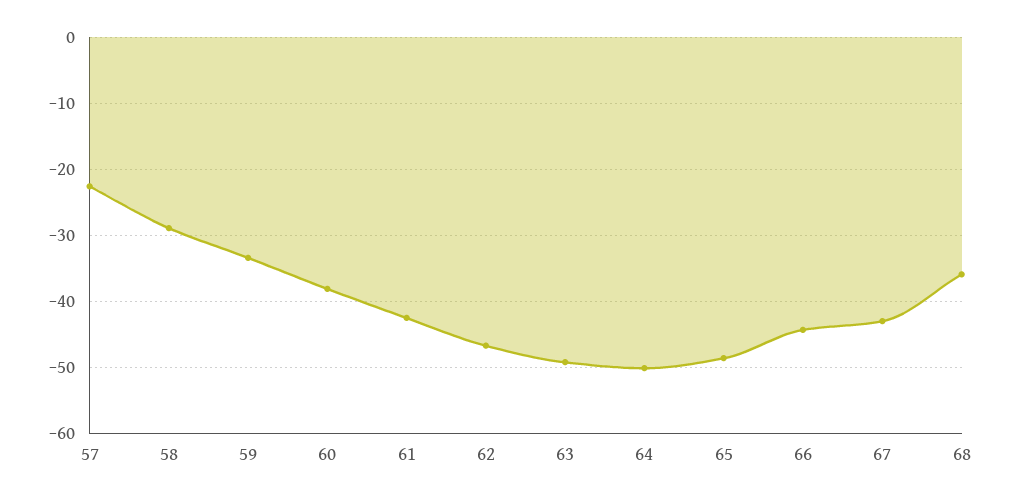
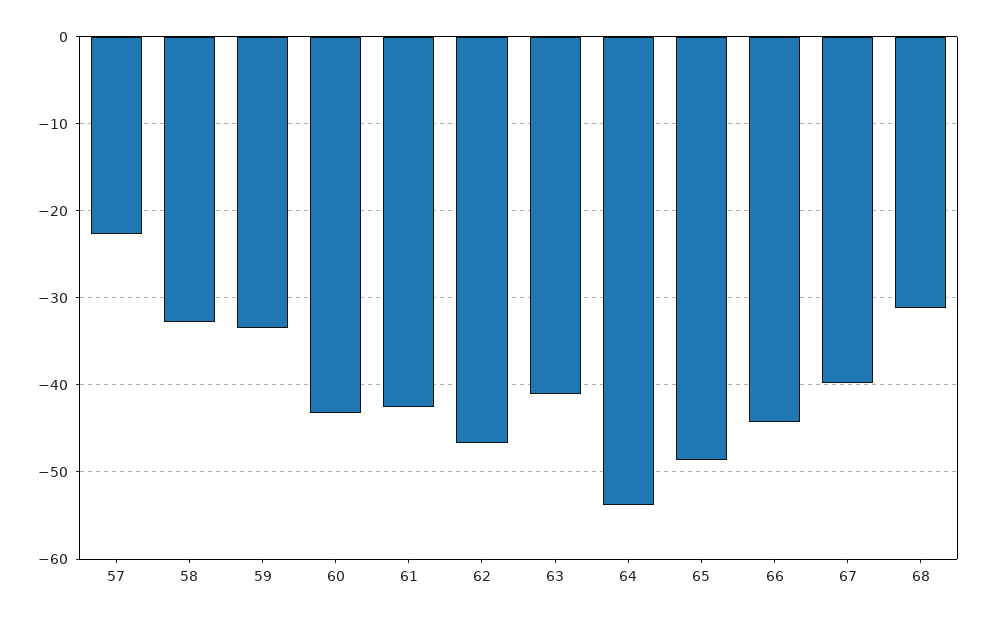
  {
    "57": -23,
-   "58": -29,
+   "58": -33,
    "59": -33,
-   "60": -38,
+   "60": -43,
    "61": -43,
    "62": -47,
-   "63": -49,
+   "63": -41,
-   "64": -50,
+   "64": -54,
    "65": -49,
    "66": -44,
-   "67": -43,
+   "67": -40,
-   "68": -36
+   "68": -31
  }

